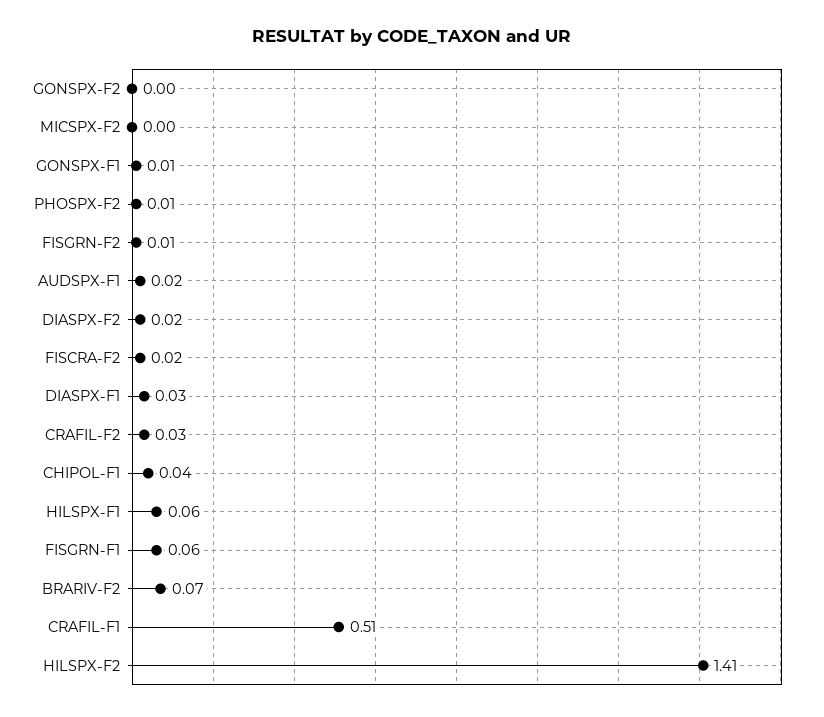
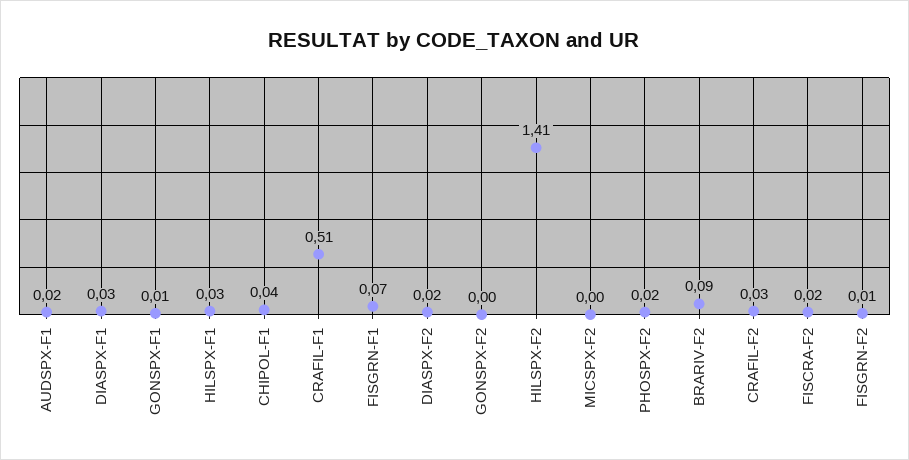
  {
    "GONSPX-F2": 0,
    "MICSPX-F2": 0,
    "GONSPX-F1": 0.01,
-   "PHOSPX-F2": 0.01,
+   "PHOSPX-F2": 0.02,
    "FISGRN-F2": 0.01,
    "AUDSPX-F1": 0.02,
    "DIASPX-F2": 0.02,
    "FISCRA-F2": 0.02,
    "DIASPX-F1": 0.03,
    "CRAFIL-F2": 0.03,
    "CHIPOL-F1": 0.04,
-   "HILSPX-F1": 0.06,
+   "HILSPX-F1": 0.03,
-   "FISGRN-F1": 0.06,
+   "FISGRN-F1": 0.07,
-   "BRARIV-F2": 0.07,
+   "BRARIV-F2": 0.09,
    "CRAFIL-F1": 0.51,
    "HILSPX-F2": 1.41
  }

